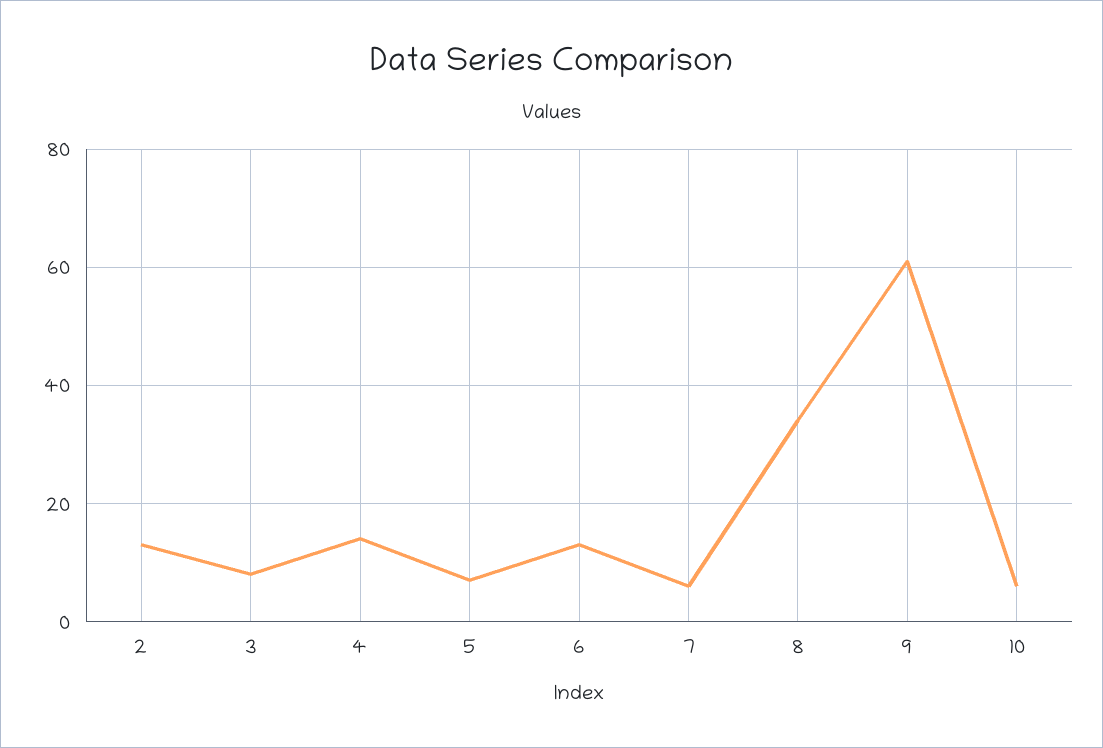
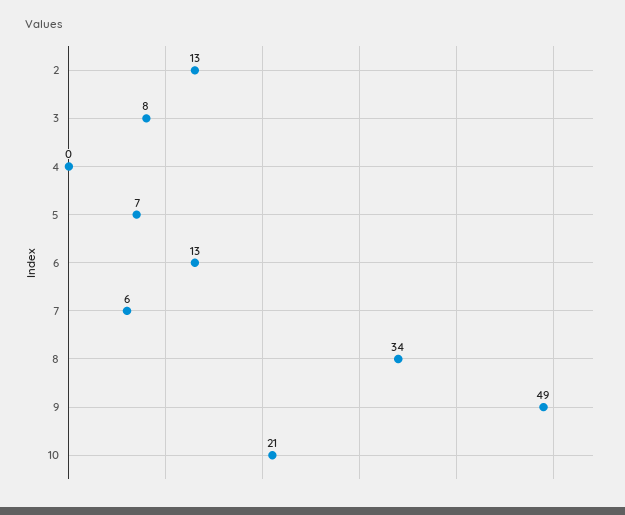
  {
    "2": 13,
    "3": 8,
-   "4": 15,
+   "4": 0,
    "5": 7,
    "6": 13,
    "7": 6,
    "8": 34,
-   "9": 60,
+   "9": 49,
-   "10": 5
+   "10": 21
  }

